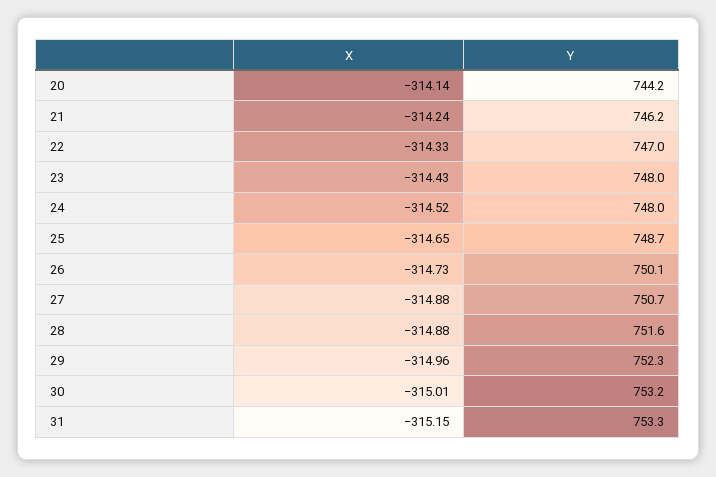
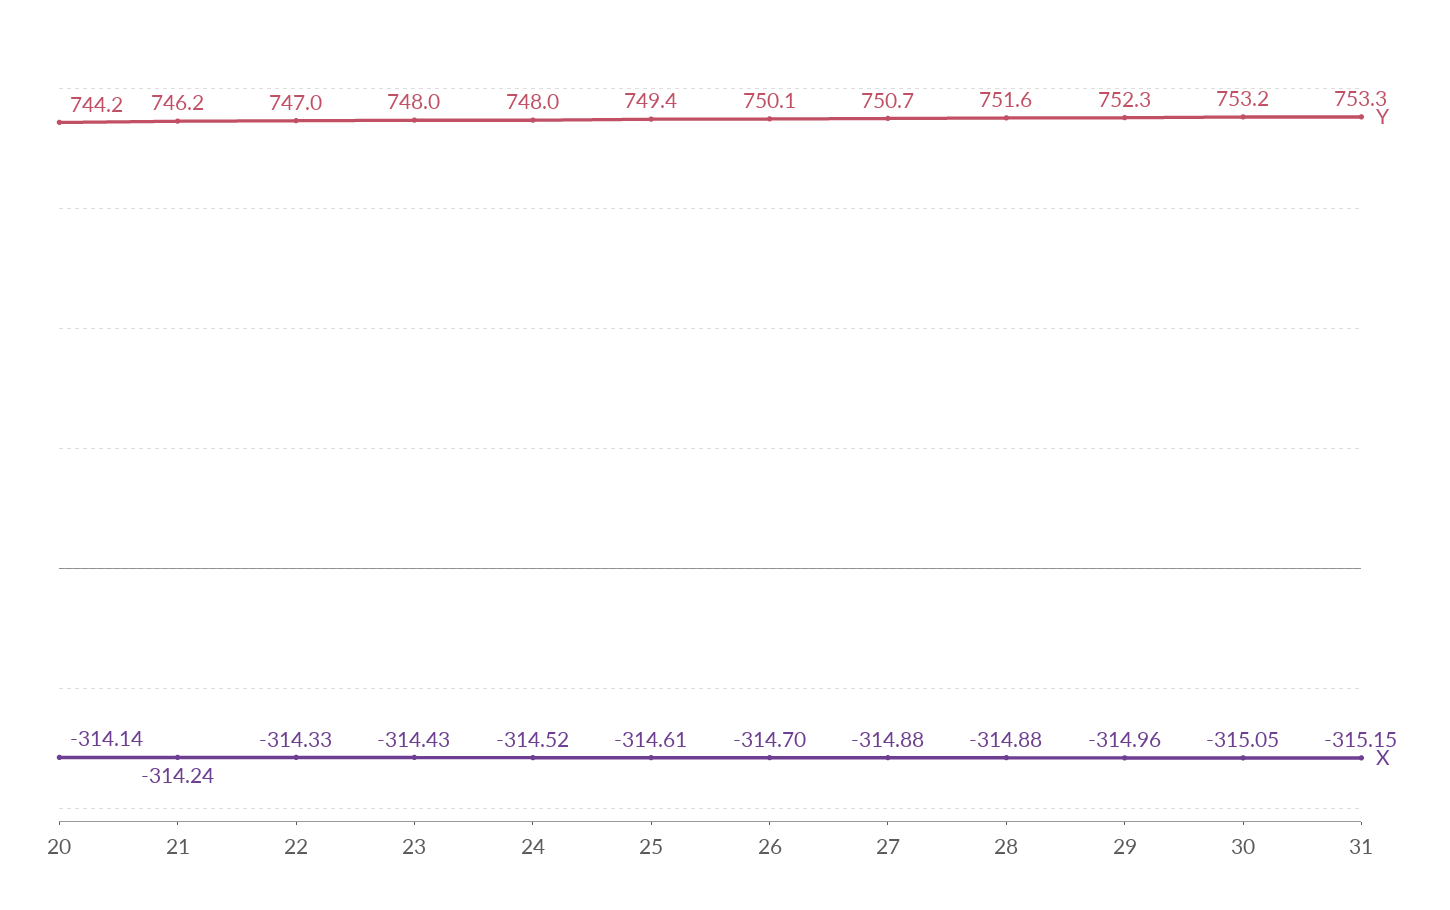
  {
    "X": {
      "20": -314.14,
      "21": -314.24,
      "22": -314.33,
      "23": -314.43,
      "24": -314.52,
-     "25": -314.65,
+     "25": -314.61,
-     "26": -314.73,
+     "26": -314.7,
      "27": -314.88,
      "28": -314.88,
      "29": -314.96,
-     "30": -315.01,
+     "30": -315.05,
      "31": -315.15
    },
    "Y": {
      "20": 744.2,
      "21": 746.2,
      "22": 747,
      "23": 748,
      "24": 748,
-     "25": 748.7,
+     "25": 749.4,
      "26": 750.1,
      "27": 750.7,
      "28": 751.6,
      "29": 752.3,
      "30": 753.2,
      "31": 753.3
    }
  }

